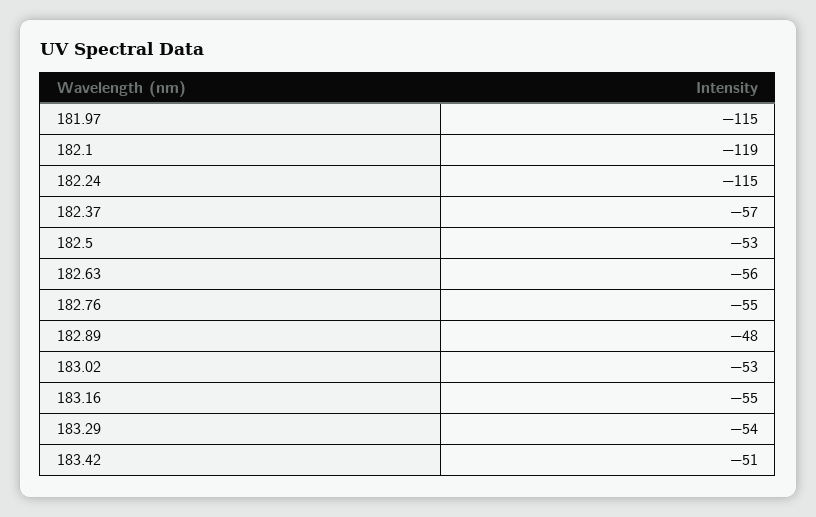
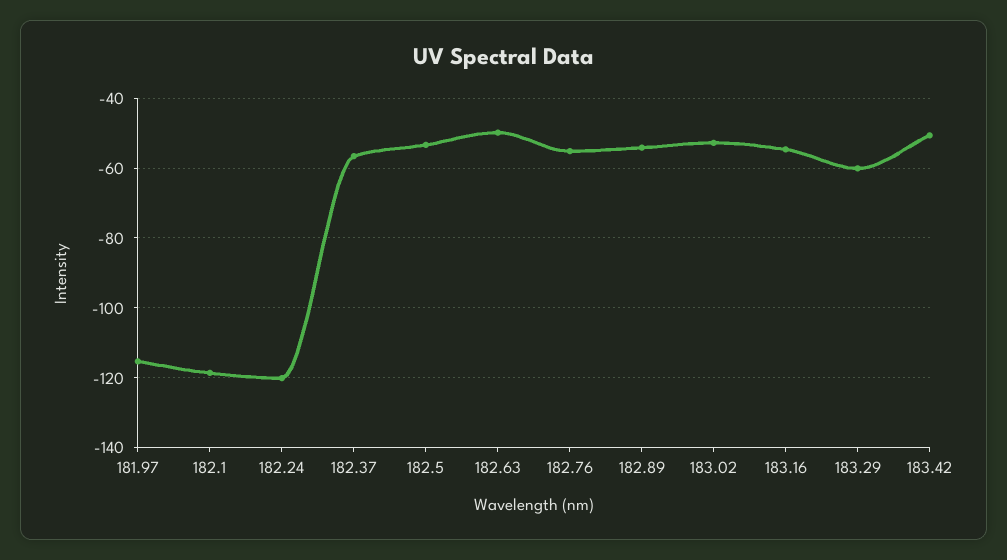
  {
    "181.97": -115,
    "182.1": -119,
-   "182.24": -115,
+   "182.24": -120,
    "182.37": -57,
    "182.5": -53,
-   "182.63": -56,
+   "182.63": -50,
    "182.76": -55,
-   "182.89": -48,
+   "182.89": -54,
    "183.02": -53,
    "183.16": -55,
-   "183.29": -54,
+   "183.29": -60,
    "183.42": -51
  }

